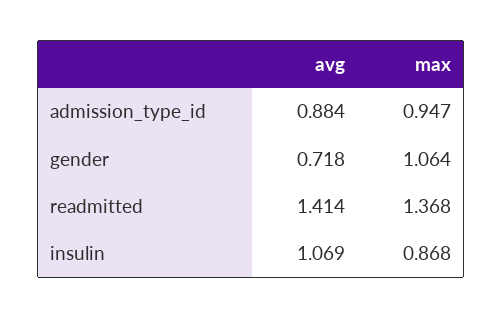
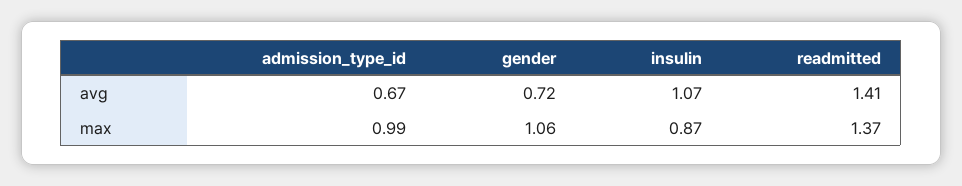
  {
    "avg": {
-     "admission_type_id": 0.884,
+     "admission_type_id": 0.67,
      "gender": 0.718,
      "readmitted": 1.414,
      "insulin": 1.069
    },
    "max": {
-     "admission_type_id": 0.947,
+     "admission_type_id": 0.99,
      "gender": 1.064,
      "readmitted": 1.368,
      "insulin": 0.868
    }
  }

